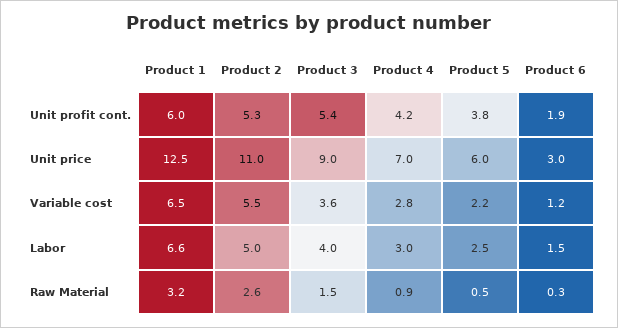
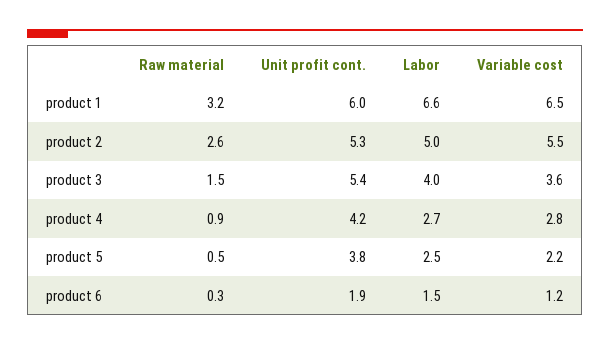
  {
    "Product 1": {
      "Unit profit cont.": 6,
-     "Unit price": 12.5,
      "Variable cost": 6.5,
      "Labor": 6.6,
      "Raw Material": 3.2
    },
    "Product 2": {
      "Unit profit cont.": 5.3,
-     "Unit price": 11,
      "Variable cost": 5.5,
      "Labor": 5,
      "Raw Material": 2.6
    },
    "Product 3": {
      "Unit profit cont.": 5.4,
-     "Unit price": 9,
      "Variable cost": 3.6,
      "Labor": 4,
      "Raw Material": 1.5
    },
    "Product 4": {
      "Unit profit cont.": 4.2,
-     "Unit price": 7,
      "Variable cost": 2.8,
-     "Labor": 3,
+     "Labor": 2.7,
      "Raw Material": 0.9
    },
    "Product 5": {
      "Unit profit cont.": 3.8,
-     "Unit price": 6,
      "Variable cost": 2.2,
      "Labor": 2.5,
      "Raw Material": 0.5
    },
    "Product 6": {
      "Unit profit cont.": 1.9,
-     "Unit price": 3,
      "Variable cost": 1.2,
      "Labor": 1.5,
      "Raw Material": 0.3
    }
  }

